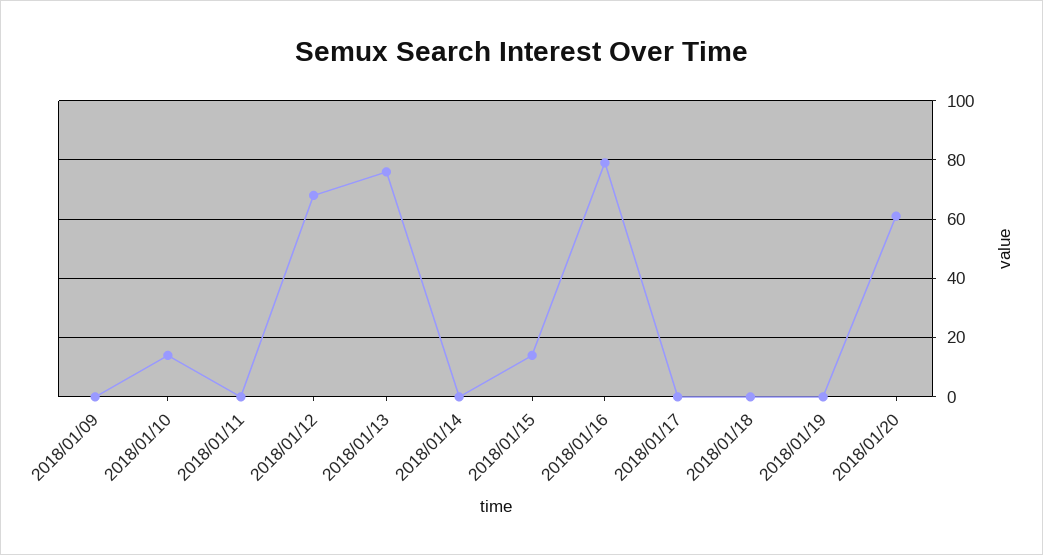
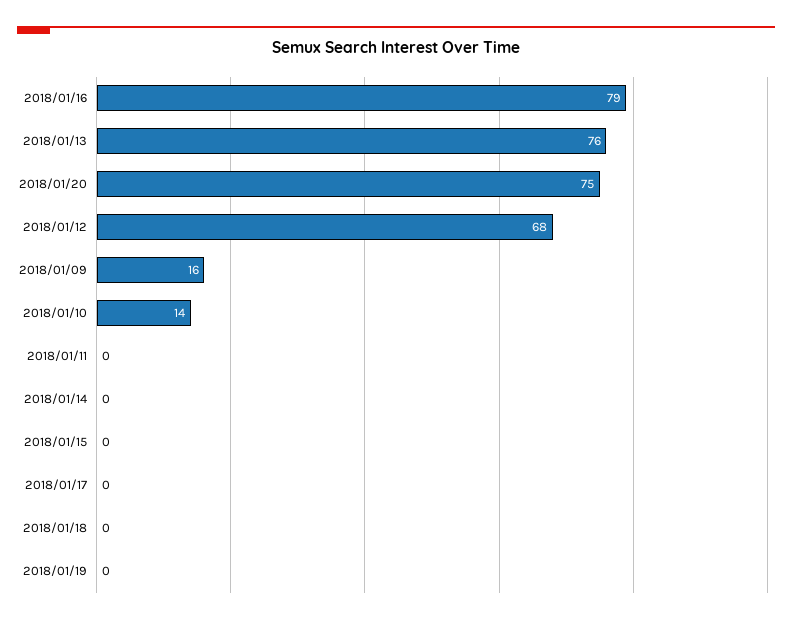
  {
-   "2018/01/09": 0,
+   "2018/01/09": 16,
    "2018/01/10": 14,
    "2018/01/11": 0,
    "2018/01/12": 68,
    "2018/01/13": 76,
    "2018/01/14": 0,
-   "2018/01/15": 15,
+   "2018/01/15": 0,
    "2018/01/16": 79,
    "2018/01/17": 0,
    "2018/01/18": 0,
    "2018/01/19": 0,
-   "2018/01/20": 60
+   "2018/01/20": 75
  }

